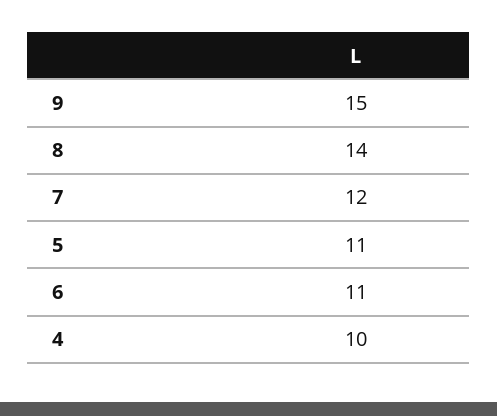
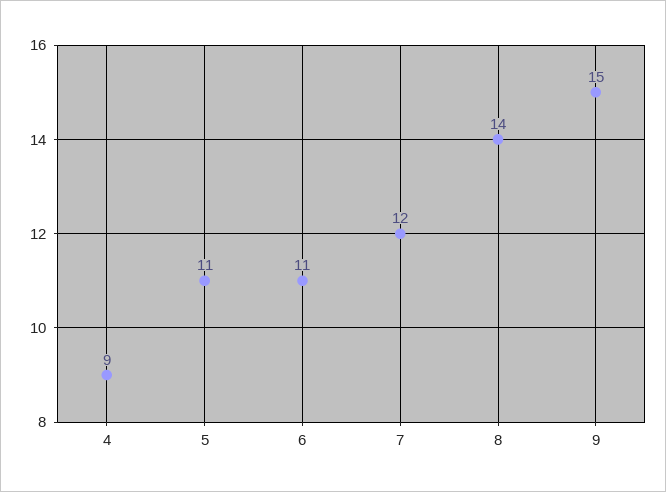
  {
    "9": 15,
    "8": 14,
    "7": 12,
    "5": 11,
    "6": 11,
-   "4": 10
+   "4": 9
  }

